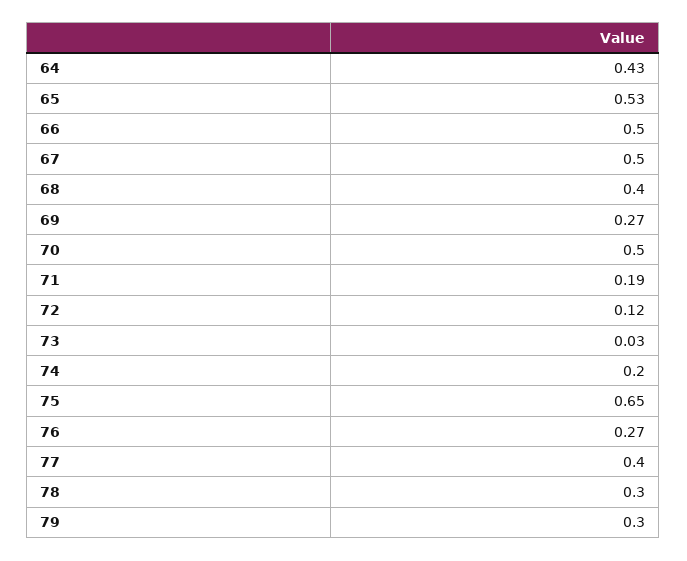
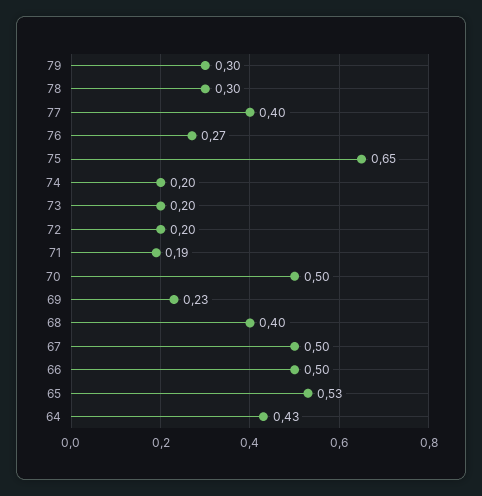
  {
    "64": 0.43,
    "65": 0.53,
    "66": 0.5,
    "67": 0.5,
    "68": 0.4,
-   "69": 0.27,
+   "69": 0.23,
    "70": 0.5,
    "71": 0.19,
-   "72": 0.12,
+   "72": 0.2,
-   "73": 0.03,
+   "73": 0.2,
    "74": 0.2,
    "75": 0.65,
    "76": 0.27,
    "77": 0.4,
    "78": 0.3,
    "79": 0.3
  }

